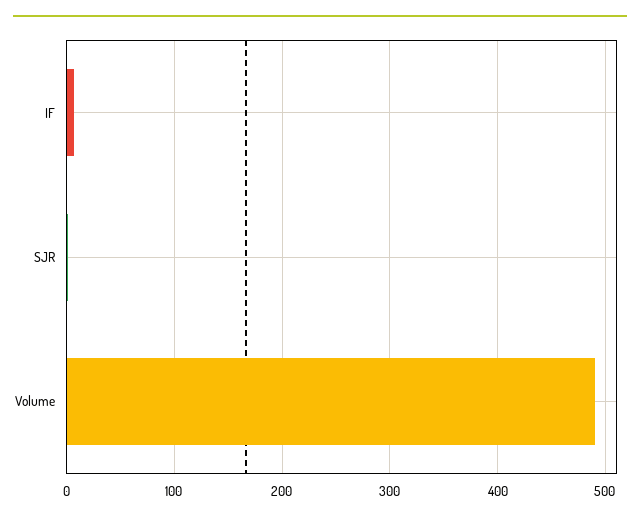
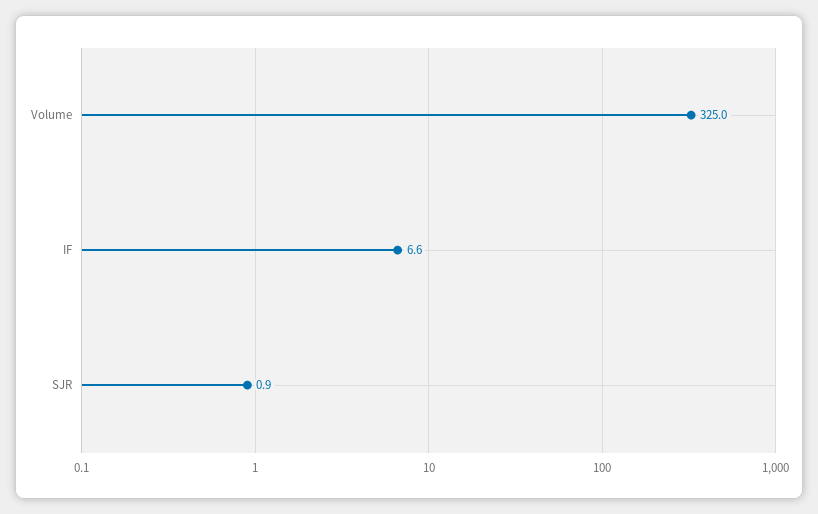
  {
    "IF": 6.6,
    "SJR": 0.9,
-   "Volume": 490
+   "Volume": 325
  }

